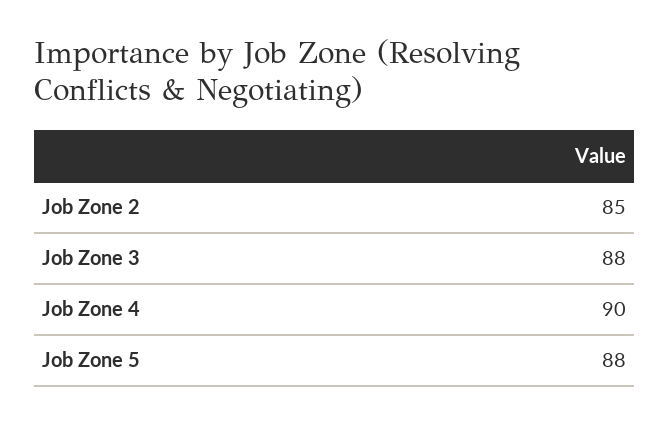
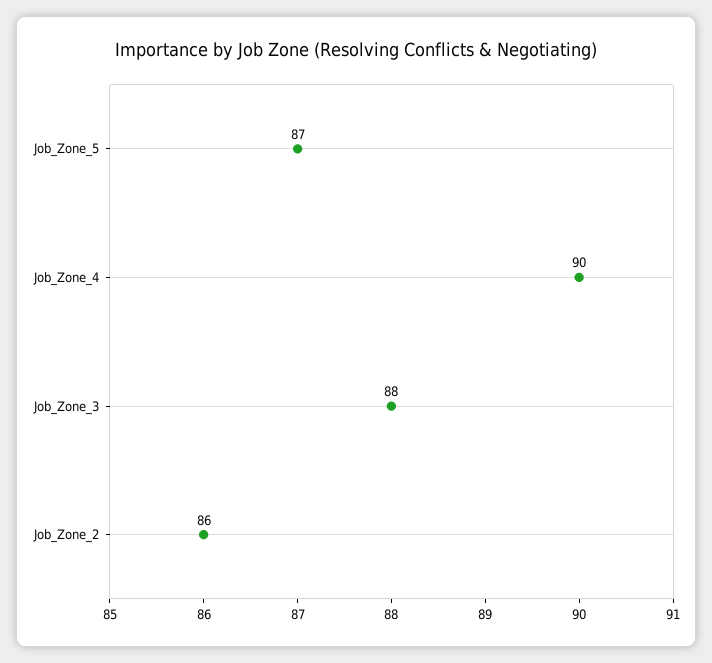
  {
-   "Job Zone 2": 85,
+   "Job Zone 2": 86,
    "Job Zone 3": 88,
    "Job Zone 4": 90,
-   "Job Zone 5": 88
+   "Job Zone 5": 87
  }

